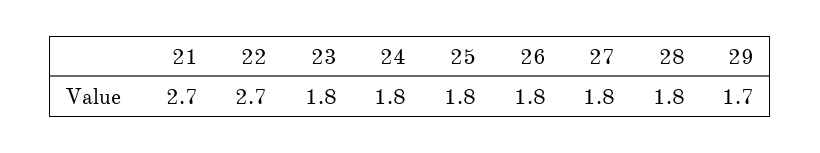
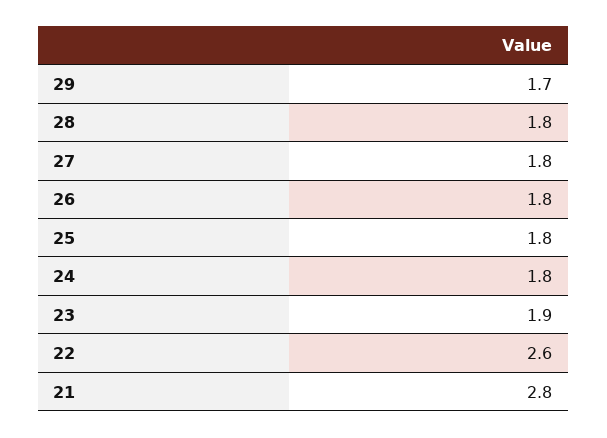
  {
-   "21": 2.7,
+   "21": 2.8,
-   "22": 2.7,
+   "22": 2.6,
-   "23": 1.8,
+   "23": 1.9,
    "24": 1.8,
    "25": 1.8,
    "26": 1.8,
    "27": 1.8,
    "28": 1.8,
    "29": 1.7
  }

